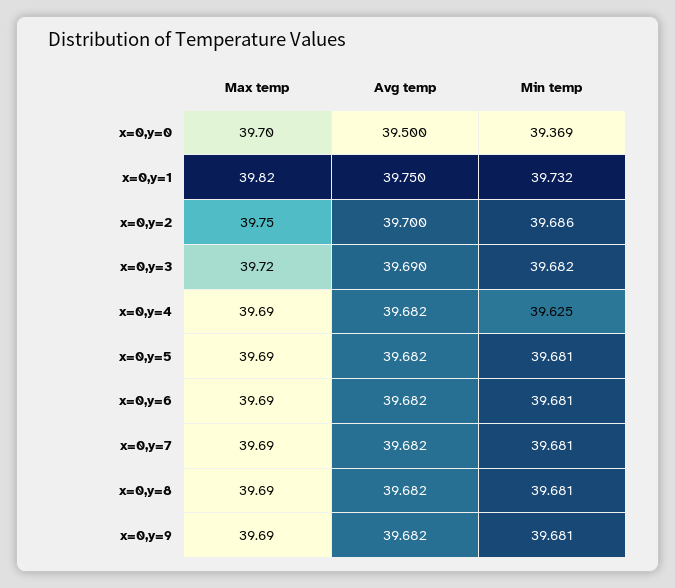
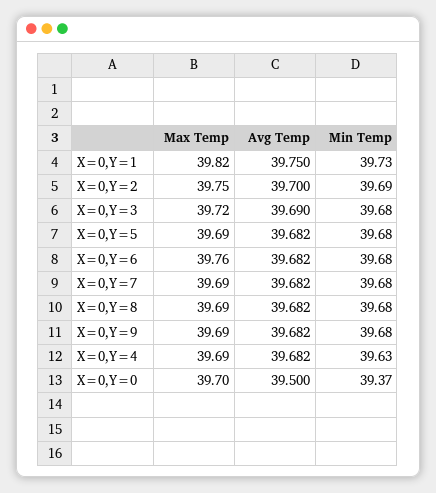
  {
    "Max temp": {
      "x=0,y=0": 39.7,
      "x=0,y=1": 39.82,
      "x=0,y=2": 39.75,
      "x=0,y=3": 39.72,
      "x=0,y=4": 39.69,
      "x=0,y=5": 39.69,
-     "x=0,y=6": 39.69,
+     "x=0,y=6": 39.76,
      "x=0,y=7": 39.69,
      "x=0,y=8": 39.69,
      "x=0,y=9": 39.69
    },
    "Avg temp": {
      "x=0,y=0": 39.5,
      "x=0,y=1": 39.75,
      "x=0,y=2": 39.7,
      "x=0,y=3": 39.69,
      "x=0,y=4": 39.682,
      "x=0,y=5": 39.682,
      "x=0,y=6": 39.682,
      "x=0,y=7": 39.682,
      "x=0,y=8": 39.682,
      "x=0,y=9": 39.682
    },
    "Min temp": {
      "x=0,y=0": 39.369,
      "x=0,y=1": 39.732,
      "x=0,y=2": 39.686,
      "x=0,y=3": 39.682,
      "x=0,y=4": 39.625,
      "x=0,y=5": 39.681,
      "x=0,y=6": 39.681,
      "x=0,y=7": 39.681,
      "x=0,y=8": 39.681,
      "x=0,y=9": 39.681
    }
  }

